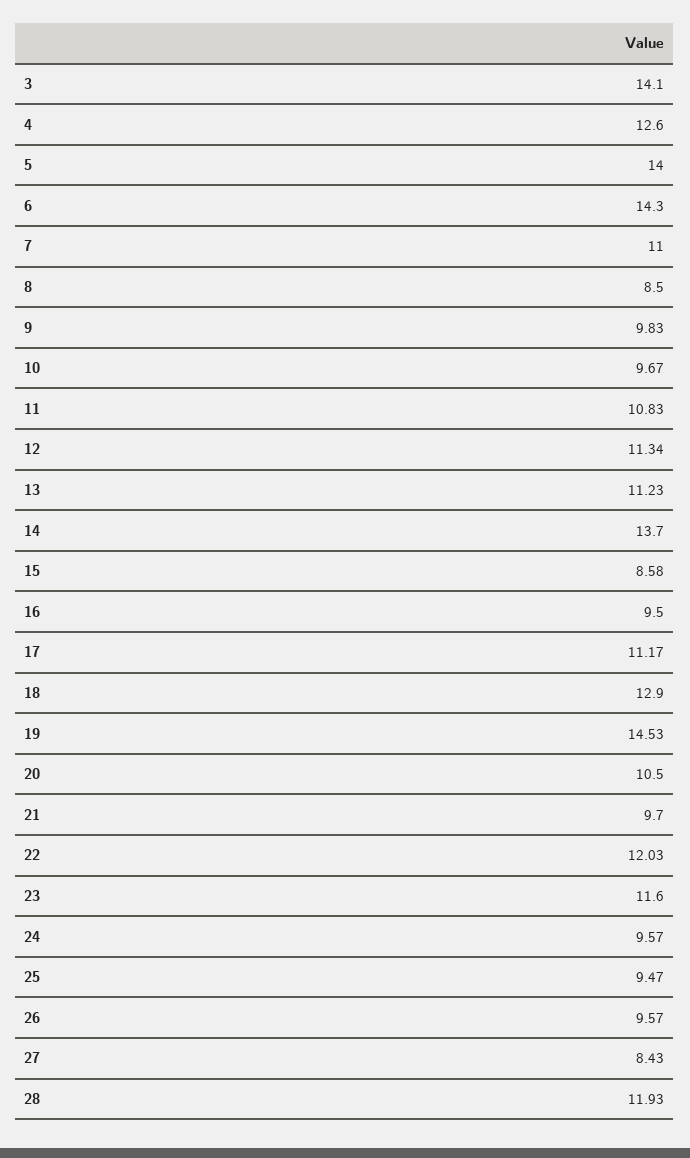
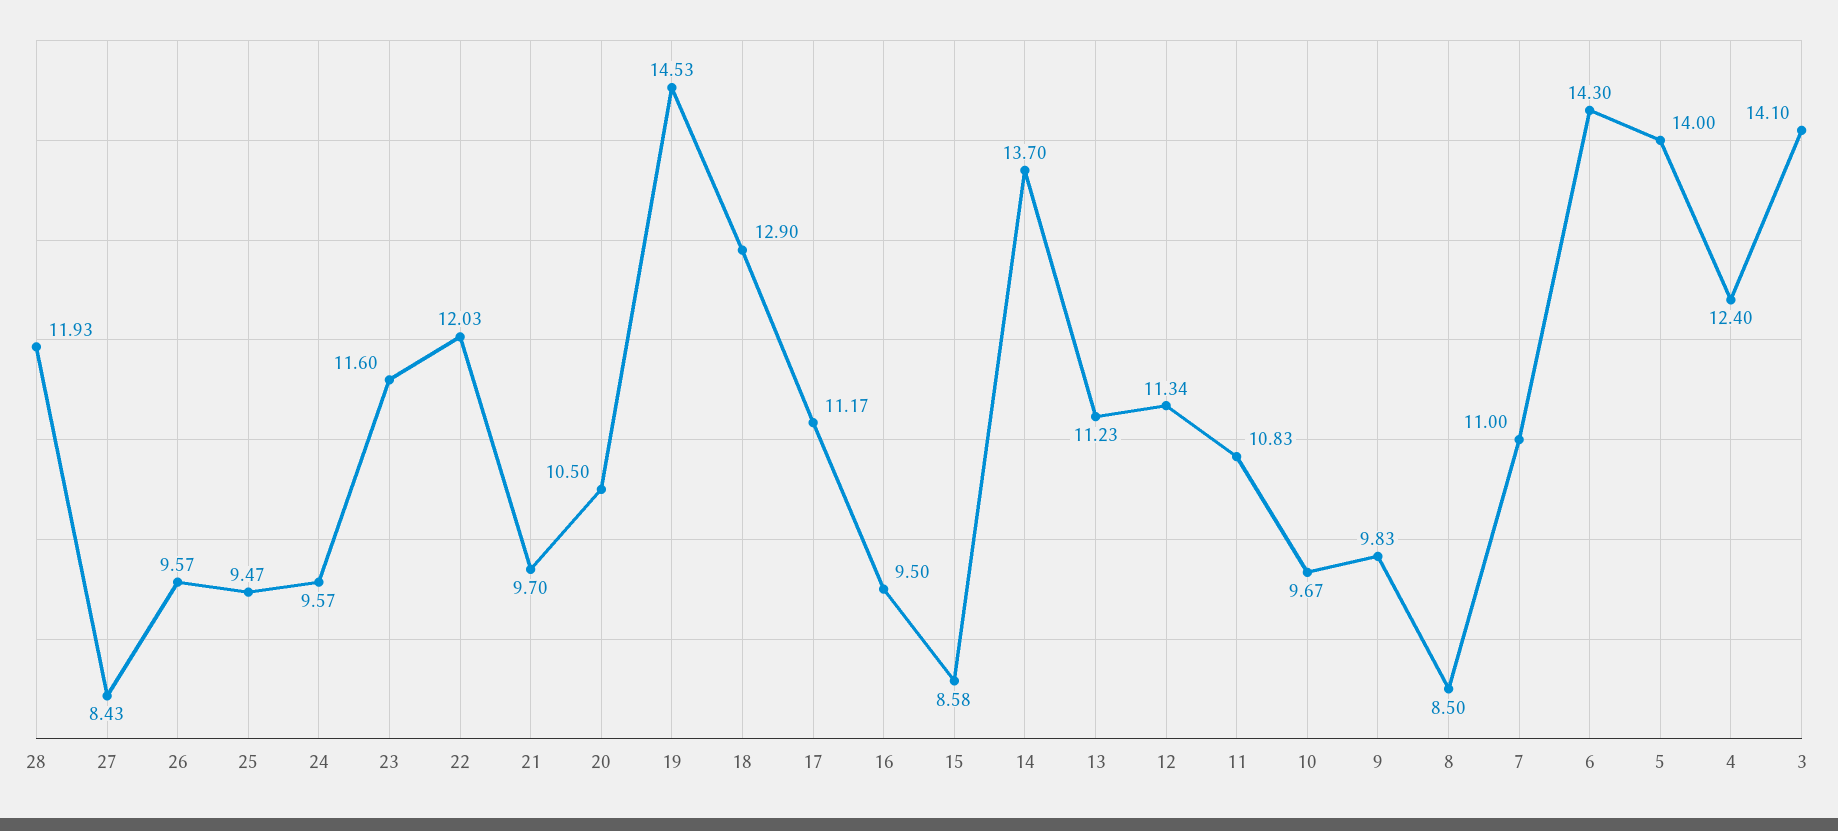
  {
    "3": 14.1,
-   "4": 12.6,
+   "4": 12.4,
    "5": 14,
    "6": 14.3,
    "7": 11,
    "8": 8.5,
    "9": 9.83,
    "10": 9.67,
    "11": 10.83,
    "12": 11.34,
    "13": 11.23,
    "14": 13.7,
    "15": 8.58,
    "16": 9.5,
    "17": 11.17,
    "18": 12.9,
    "19": 14.53,
    "20": 10.5,
    "21": 9.7,
    "22": 12.03,
    "23": 11.6,
    "24": 9.57,
    "25": 9.47,
    "26": 9.57,
    "27": 8.43,
    "28": 11.93
  }

